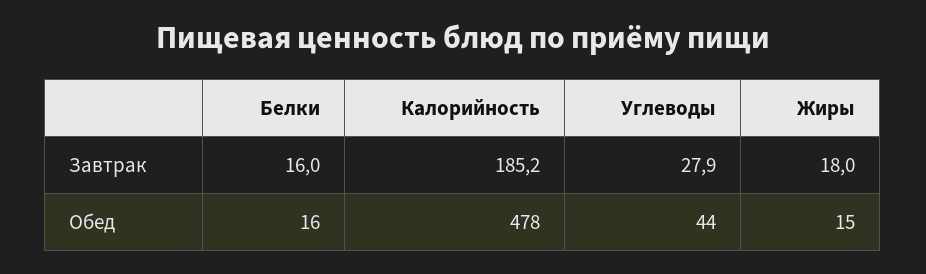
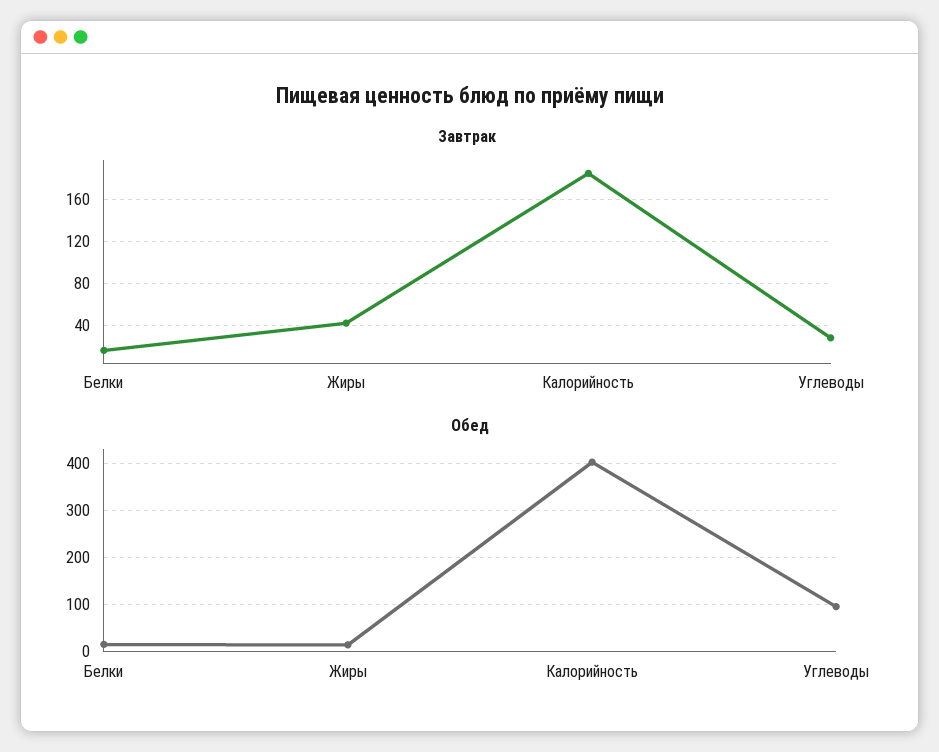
  {
    "Завтрак": {
      "Белки": 16,
      "Калорийность": 185.2,
      "Углеводы": 27.9,
-     "Жиры": 18
+     "Жиры": 40
    },
    "Обед": {
      "Белки": 16,
-     "Калорийность": 478,
+     "Калорийность": 400,
-     "Углеводы": 44,
+     "Углеводы": 100,
      "Жиры": 15
    }
  }

